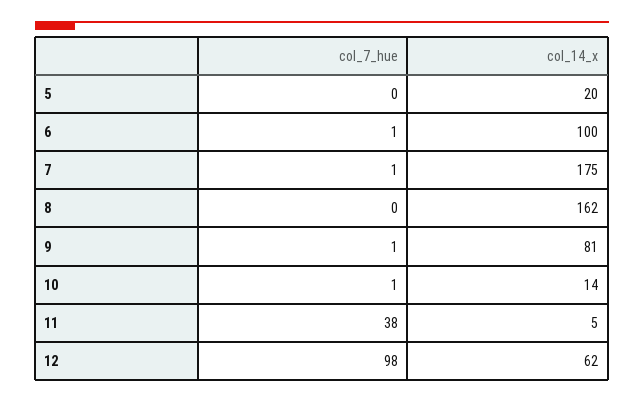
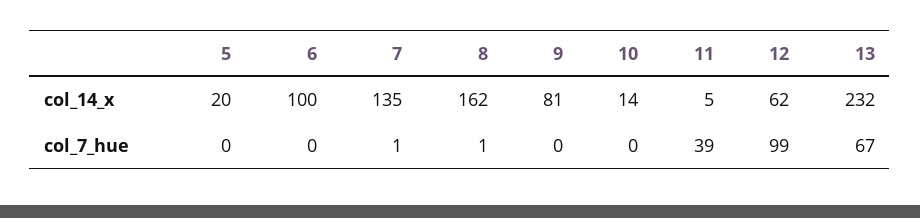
  {
    "col_7_hue": {
      "5": 0,
-     "6": 1,
+     "6": 0,
      "7": 1,
-     "8": 0,
+     "8": 1,
-     "9": 1,
+     "9": 0,
-     "10": 1,
+     "10": 0,
-     "11": 38,
+     "11": 39,
-     "12": 98
+     "12": 99,
+     "13": 67
    },
    "col_14_x": {
      "5": 20,
      "6": 100,
-     "7": 175,
+     "7": 135,
      "8": 162,
      "9": 81,
      "10": 14,
      "11": 5,
-     "12": 62
+     "12": 62,
+     "13": 232
    }
  }

